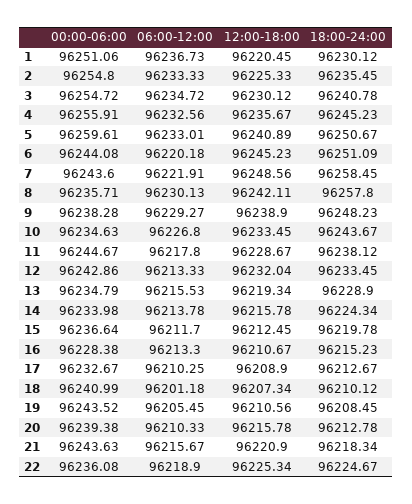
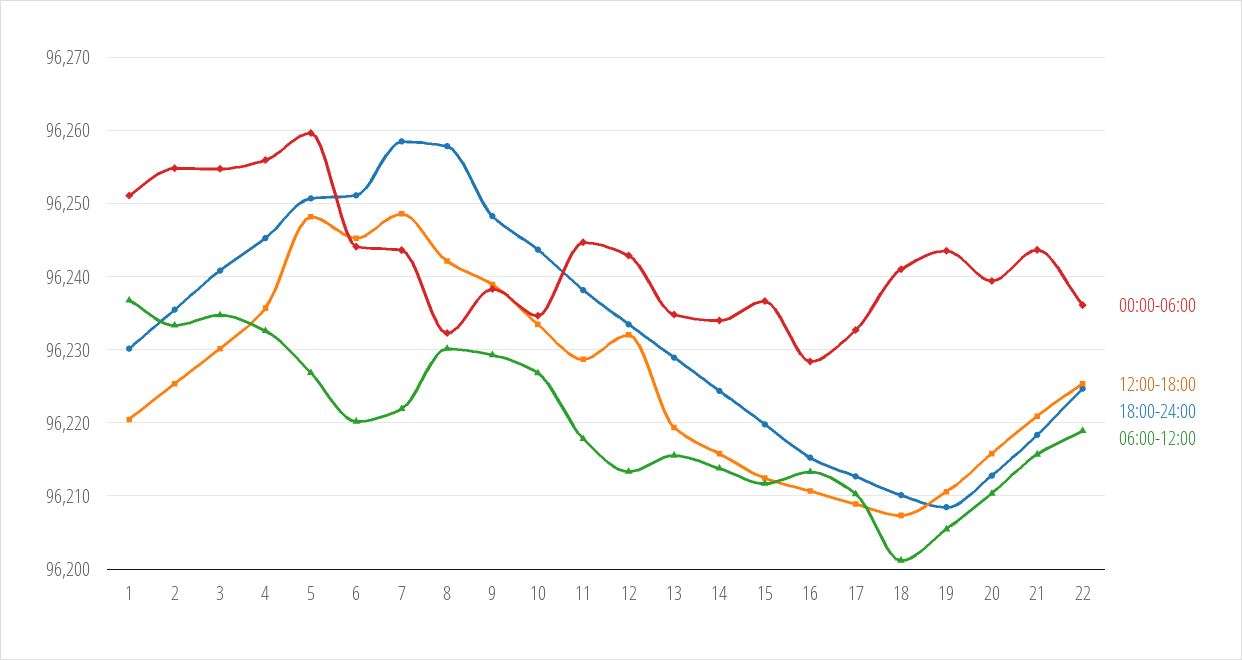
  {
    "00:00-06:00": {
      "1": 96251.06,
      "2": 96254.8,
      "3": 96254.72,
      "4": 96255.91,
      "5": 96259.61,
      "6": 96244.08,
      "7": 96243.6,
-     "8": 96235.71,
+     "8": 96232,
      "9": 96238.28,
      "10": 96234.63,
      "11": 96244.67,
      "12": 96242.86,
      "13": 96234.79,
      "14": 96233.98,
      "15": 96236.64,
      "16": 96228.38,
      "17": 96232.67,
      "18": 96240.99,
      "19": 96243.52,
      "20": 96239.38,
      "21": 96243.63,
      "22": 96236.08
    },
    "06:00-12:00": {
      "1": 96236.73,
      "2": 96233.33,
      "3": 96234.72,
      "4": 96232.56,
-     "5": 96233.01,
+     "5": 96227,
      "6": 96220.18,
      "7": 96221.91,
      "8": 96230.13,
      "9": 96229.27,
      "10": 96226.8,
      "11": 96217.8,
      "12": 96213.33,
      "13": 96215.53,
      "14": 96213.78,
      "15": 96211.7,
      "16": 96213.3,
      "17": 96210.25,
      "18": 96201.18,
      "19": 96205.45,
      "20": 96210.33,
      "21": 96215.67,
      "22": 96218.9
    },
    "12:00-18:00": {
      "1": 96220.45,
      "2": 96225.33,
      "3": 96230.12,
      "4": 96235.67,
-     "5": 96240.89,
+     "5": 96248,
      "6": 96245.23,
      "7": 96248.56,
      "8": 96242.11,
      "9": 96238.9,
      "10": 96233.45,
      "11": 96228.67,
      "12": 96232.04,
      "13": 96219.34,
      "14": 96215.78,
      "15": 96212.45,
      "16": 96210.67,
      "17": 96208.9,
      "18": 96207.34,
      "19": 96210.56,
      "20": 96215.78,
      "21": 96220.9,
      "22": 96225.34
    },
    "18:00-24:00": {
      "1": 96230.12,
      "2": 96235.45,
      "3": 96240.78,
      "4": 96245.23,
      "5": 96250.67,
      "6": 96251.09,
      "7": 96258.45,
      "8": 96257.8,
      "9": 96248.23,
      "10": 96243.67,
      "11": 96238.12,
      "12": 96233.45,
      "13": 96228.9,
      "14": 96224.34,
      "15": 96219.78,
      "16": 96215.23,
      "17": 96212.67,
      "18": 96210.12,
      "19": 96208.45,
      "20": 96212.78,
      "21": 96218.34,
      "22": 96224.67
    }
  }

